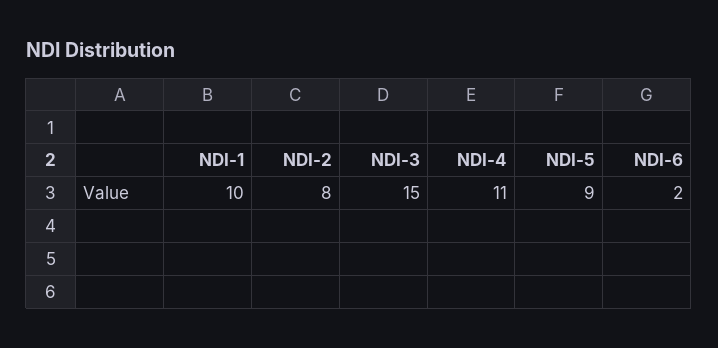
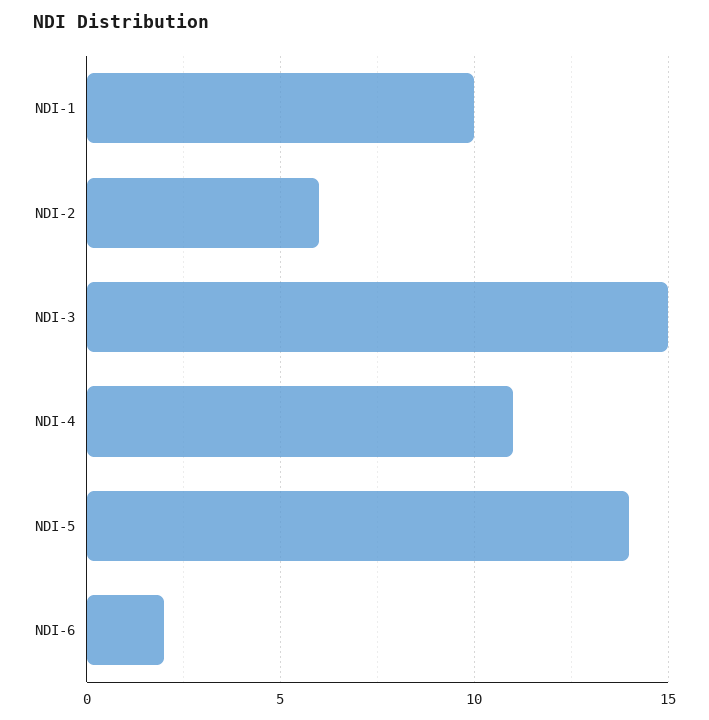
  {
    "NDI-1": 10,
-   "NDI-2": 8,
+   "NDI-2": 6,
    "NDI-3": 15,
    "NDI-4": 11,
-   "NDI-5": 9,
+   "NDI-5": 14,
    "NDI-6": 2
  }

